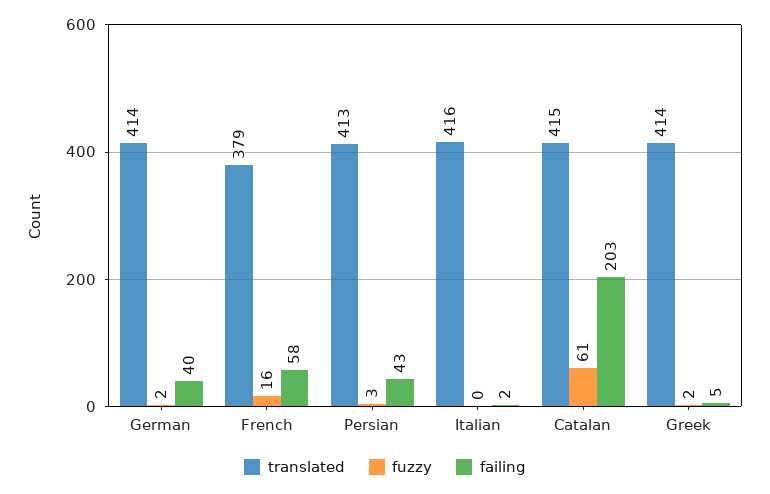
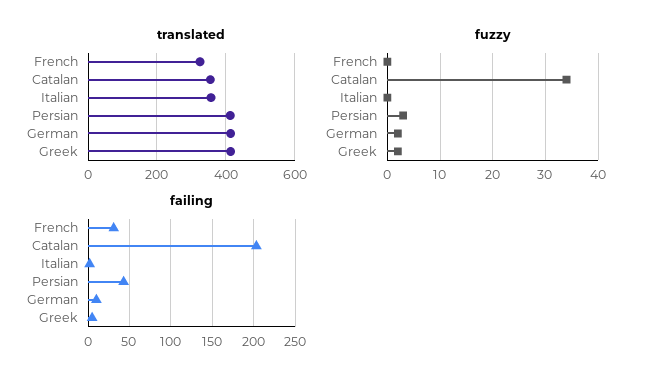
  {
    "translated": {
      "German": 414,
-     "French": 379,
+     "French": 320,
      "Persian": 413,
-     "Italian": 416,
+     "Italian": 360,
-     "Catalan": 415,
+     "Catalan": 360,
      "Greek": 414
    },
    "fuzzy": {
      "German": 2,
-     "French": 16,
+     "French": 0,
      "Persian": 3,
      "Italian": 0,
-     "Catalan": 61,
+     "Catalan": 35,
      "Greek": 2
    },
    "failing": {
-     "German": 40,
+     "German": 10,
-     "French": 58,
+     "French": 30,
      "Persian": 43,
      "Italian": 2,
      "Catalan": 203,
      "Greek": 5
    }
  }

